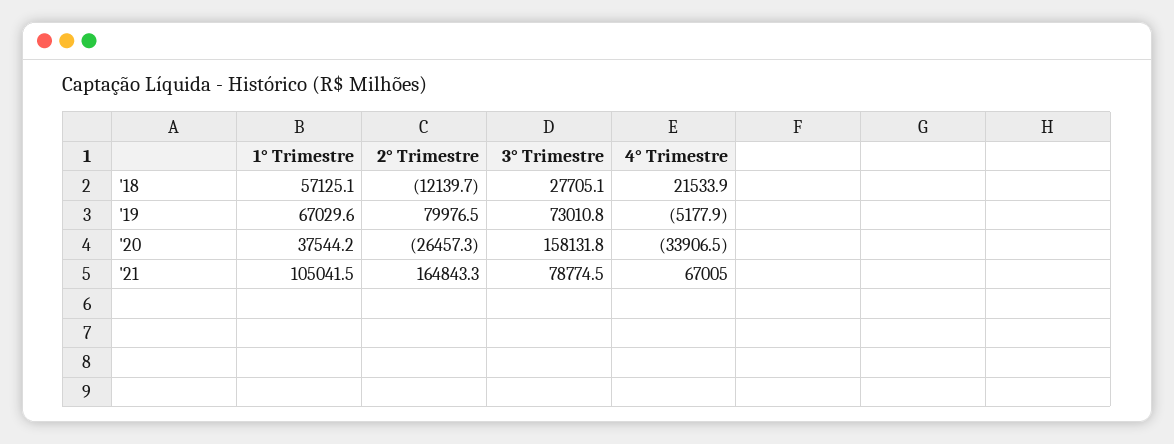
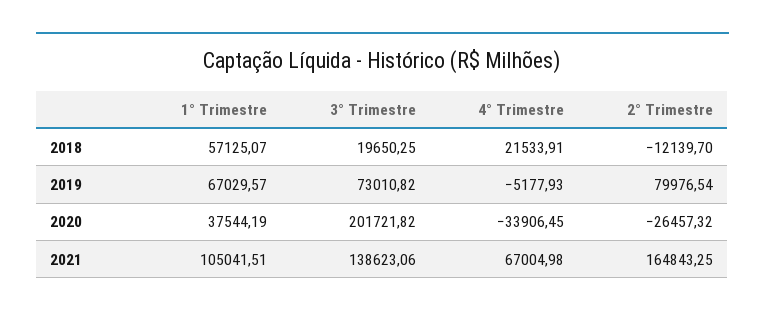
  {
    "1° Trimestre": {
      "'18": 57125.07,
      "'19": 67029.57,
      "'20": 37544.19,
      "'21": 105041.51
    },
    "2° Trimestre": {
      "'18": -12139.7,
      "'19": 79976.54,
      "'20": -26457.32,
      "'21": 164843.25
    },
    "3° Trimestre": {
-     "'18": 27705.1,
+     "'18": 19650.25,
      "'19": 73010.82,
-     "'20": 158131.8,
+     "'20": 201721.82,
-     "'21": 78774.5
+     "'21": 138623.06
    },
    "4° Trimestre": {
      "'18": 21533.91,
      "'19": -5177.93,
      "'20": -33906.45,
      "'21": 67004.98
    }
  }

